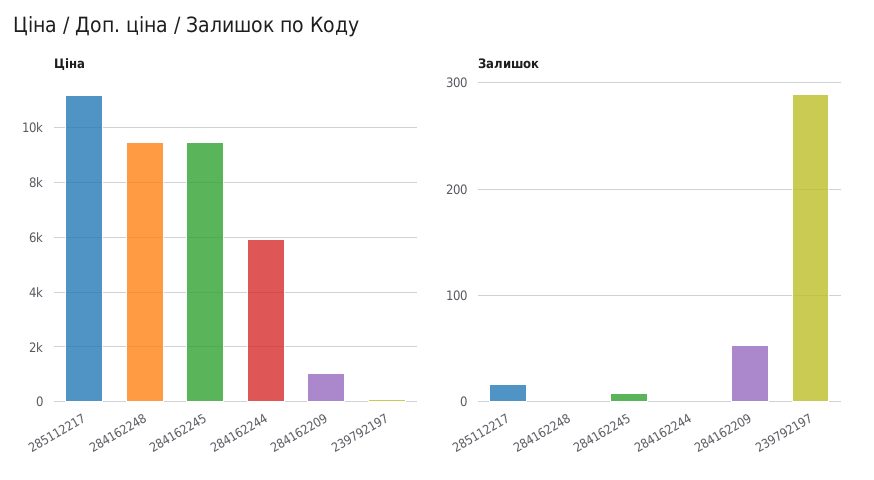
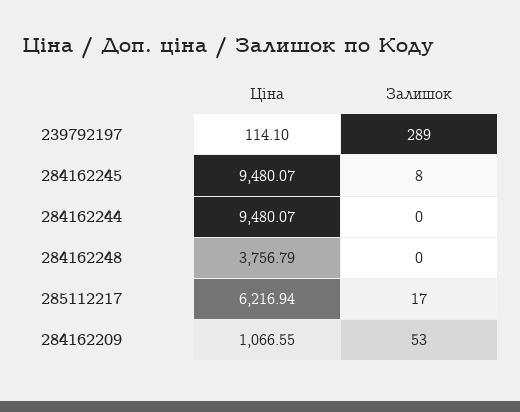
  {
    "Ціна": {
-     "285112217": 11250,
+     "285112217": 6216.94,
-     "284162248": 9500,
+     "284162248": 3756.79,
      "284162245": 9480.07,
-     "284162244": 6000,
+     "284162244": 9480.07,
      "284162209": 1066.55,
      "239792197": 114.1
    },
    "Залишок": {
      "285112217": 17,
      "284162248": 0,
      "284162245": 8,
      "284162244": 0,
      "284162209": 53,
      "239792197": 289
    }
  }

